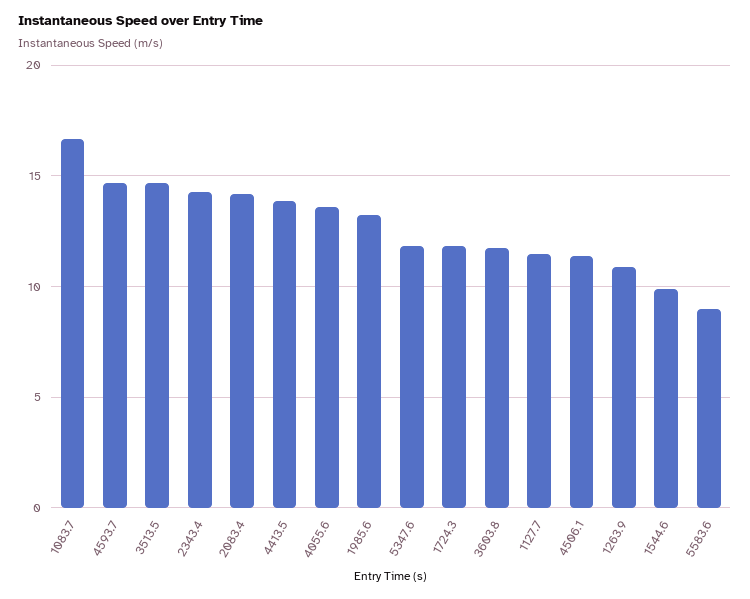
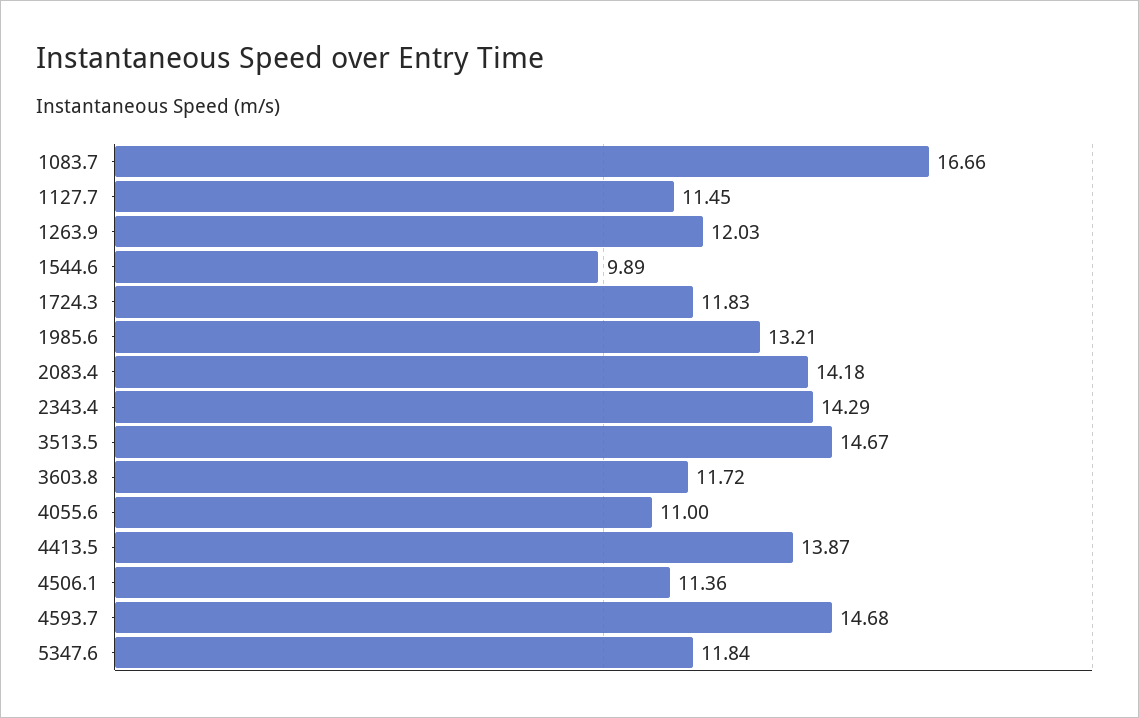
  {
    "1083.7": 16.66,
    "4593.7": 14.68,
    "3513.5": 14.67,
    "2343.4": 14.29,
    "2083.4": 14.18,
    "4413.5": 13.87,
-   "4055.6": 13.5,
+   "4055.6": 11,
    "1985.6": 13.21,
    "5347.6": 11.84,
    "1724.3": 11.83,
    "3603.8": 11.72,
    "1127.7": 11.45,
    "4506.1": 11.36,
-   "1263.9": 11,
+   "1263.9": 12.03,
-   "1544.6": 9.89,
+   "1544.6": 9.89
-   "5583.6": 9
  }

